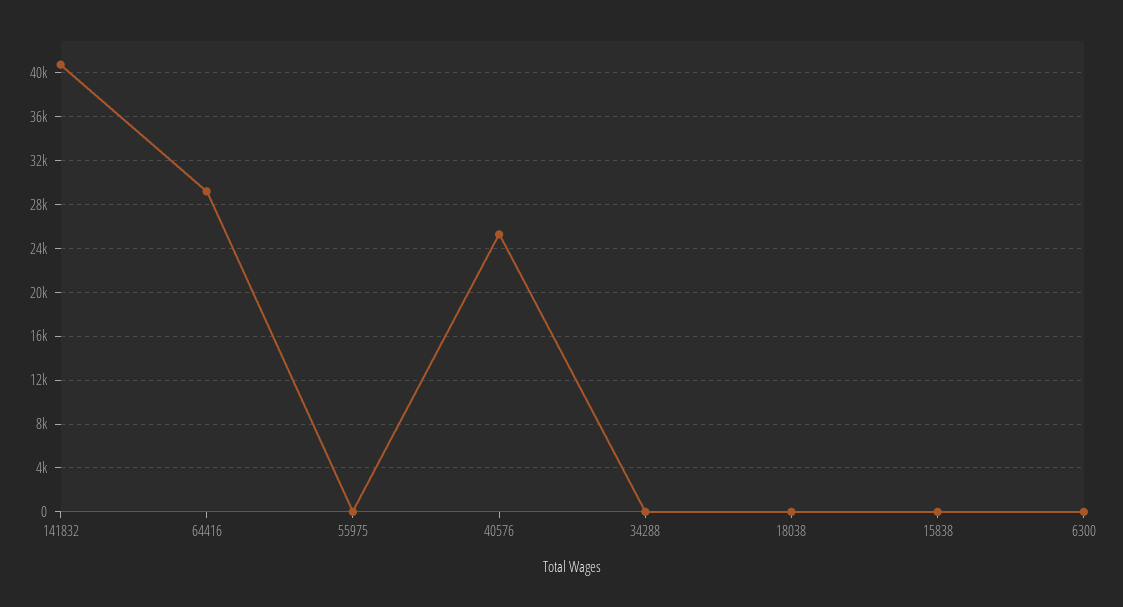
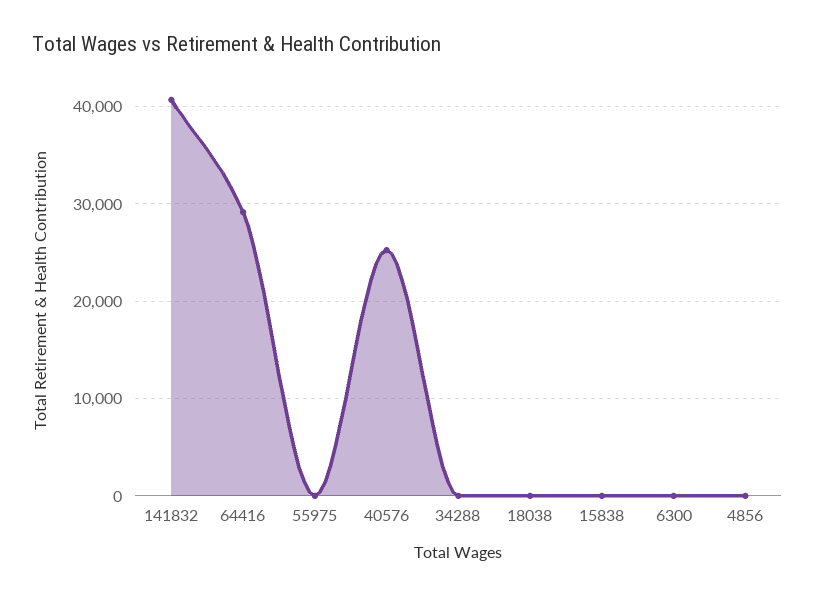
  {
    "141832": 41000,
    "64416": 29000,
    "55975": 0,
    "40576": 25000,
    "34288": 0,
    "18038": 0,
    "15838": 0,
-   "6300": 0
+   "6300": 0,
+   "4856": 0
  }

